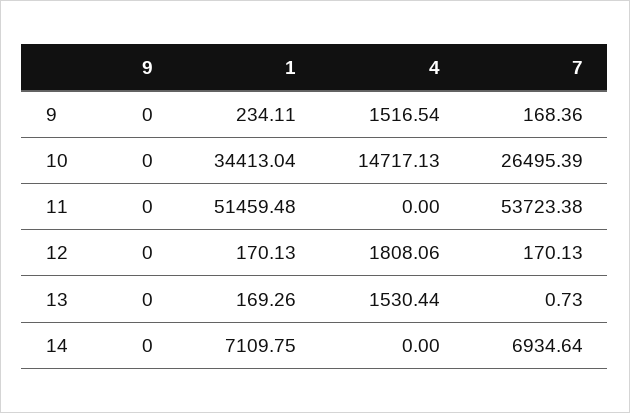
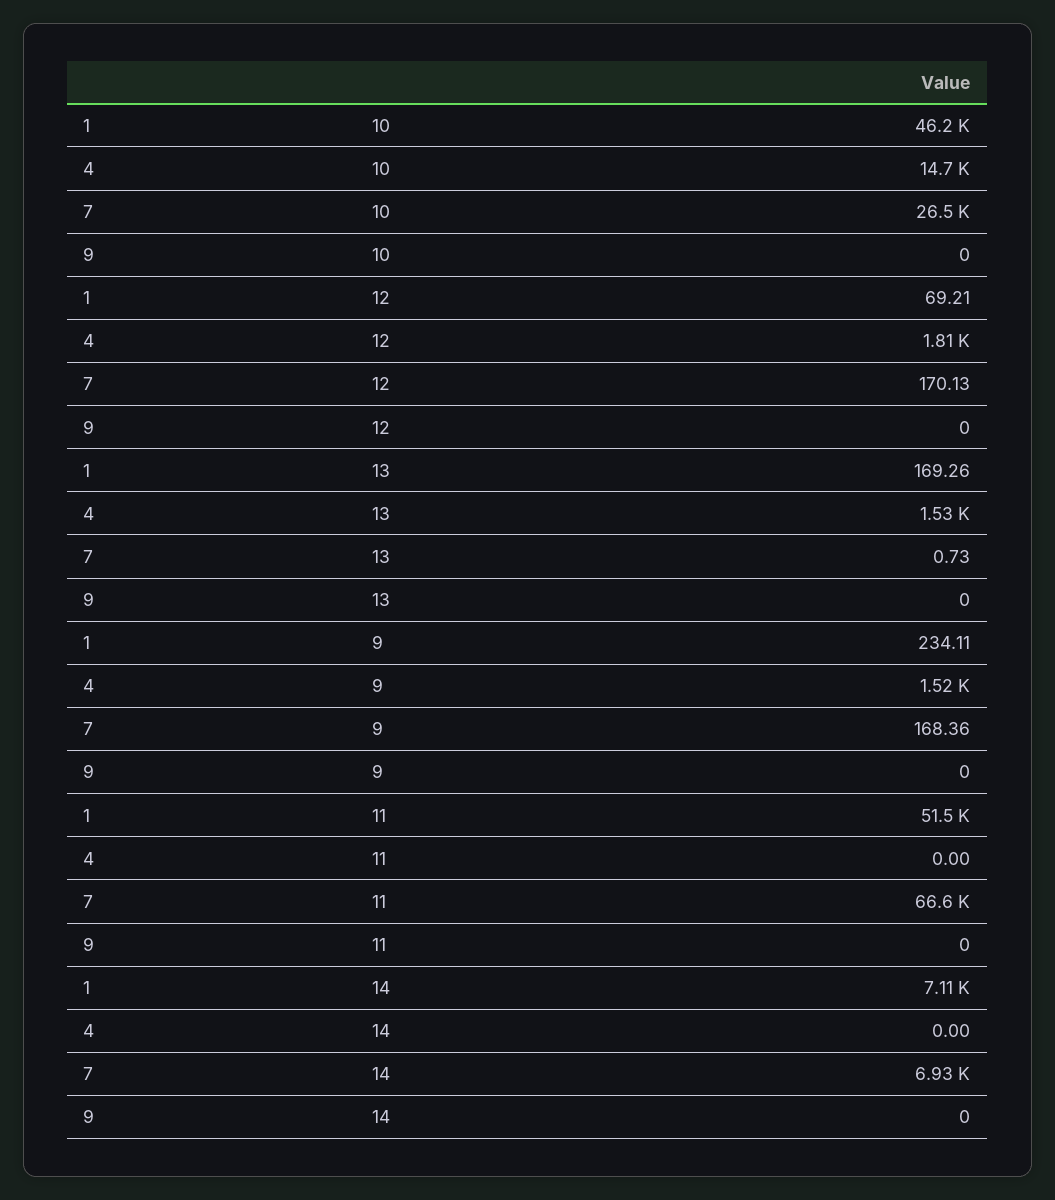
  {
    "9": {
      "9": 0,
      "10": 0,
      "11": 0,
      "12": 0,
      "13": 0,
      "14": 0
    },
    "1": {
      "9": 234.11,
-     "10": 34413.04,
+     "10": 46200,
      "11": 51459.48,
-     "12": 170.13,
+     "12": 69.21,
      "13": 169.26,
      "14": 7109.75
    },
    "4": {
      "9": 1516.54,
      "10": 14717.13,
      "11": 0,
      "12": 1808.06,
      "13": 1530.44,
      "14": 0
    },
    "7": {
      "9": 168.36,
      "10": 26495.39,
-     "11": 53723.38,
+     "11": 66600,
      "12": 170.13,
      "13": 0.73,
      "14": 6934.64
    }
  }

